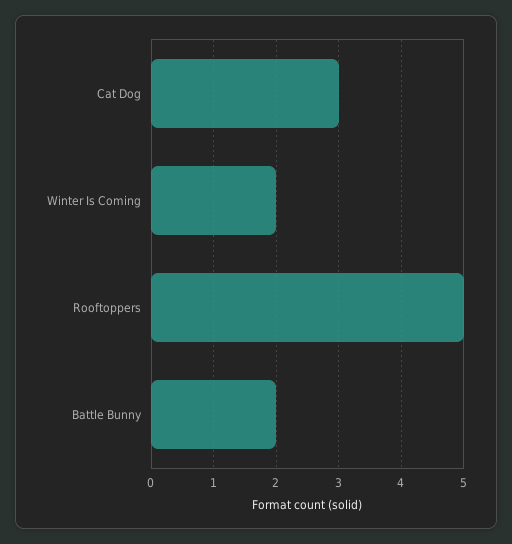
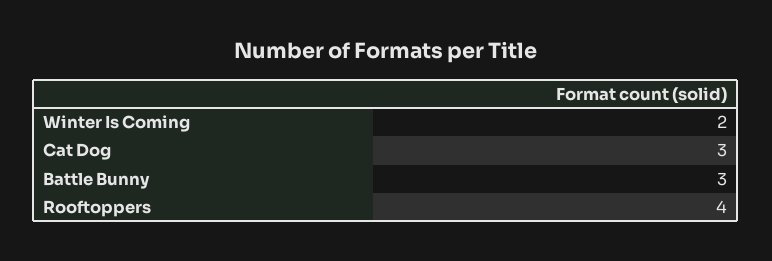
  {
    "Cat Dog": 3,
    "Winter Is Coming": 2,
-   "Rooftoppers": 5,
+   "Rooftoppers": 4,
-   "Battle Bunny": 2
+   "Battle Bunny": 3
  }

